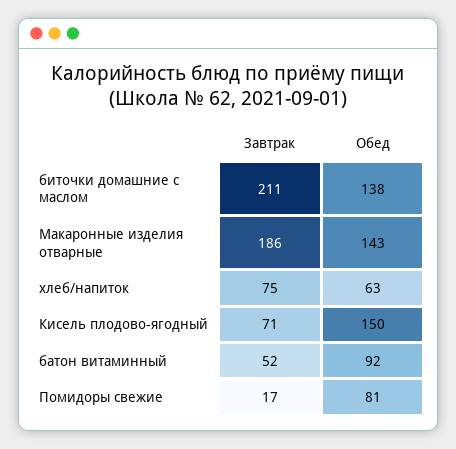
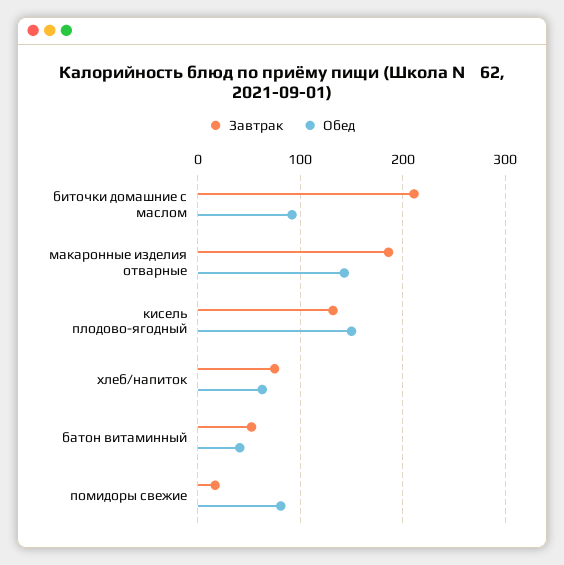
  {
    "Завтрак": {
      "биточки домашние с маслом": 211,
      "Макаронные изделия отварные": 186,
      "хлеб/напиток": 75,
-     "Кисель плодово-ягодный": 71,
+     "Кисель плодово-ягодный": 130,
      "батон витаминный": 52,
      "Помидоры свежие": 17
    },
    "Обед": {
-     "биточки домашние с маслом": 138,
+     "биточки домашние с маслом": 90,
      "Макаронные изделия отварные": 143,
      "хлеб/напиток": 63,
      "Кисель плодово-ягодный": 150,
-     "батон витаминный": 92,
+     "батон витаминный": 40,
      "Помидоры свежие": 81
    }
  }

